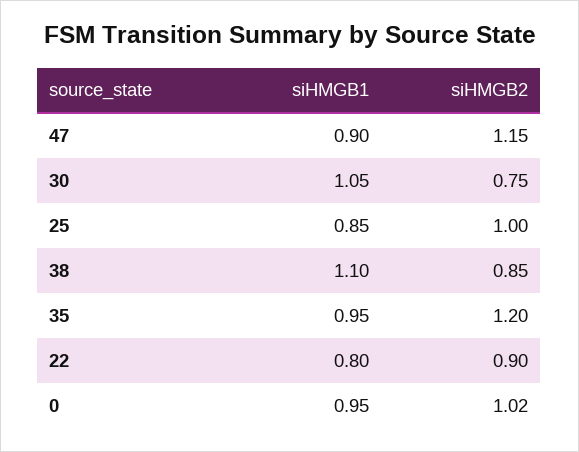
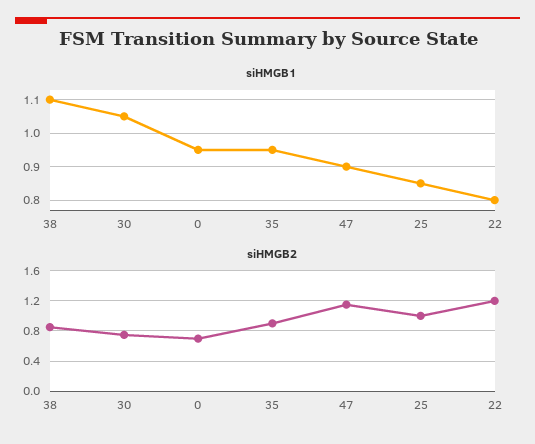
  {
    "siHMGB1": {
      "47": 0.9,
      "30": 1.05,
      "25": 0.85,
      "38": 1.1,
      "35": 0.95,
      "22": 0.8,
      "0": 0.95
    },
    "siHMGB2": {
      "47": 1.15,
      "30": 0.75,
      "25": 1,
      "38": 0.85,
-     "35": 1.2,
+     "35": 0.9,
-     "22": 0.9,
+     "22": 1.2,
-     "0": 1.02
+     "0": 0.7
    }
  }

